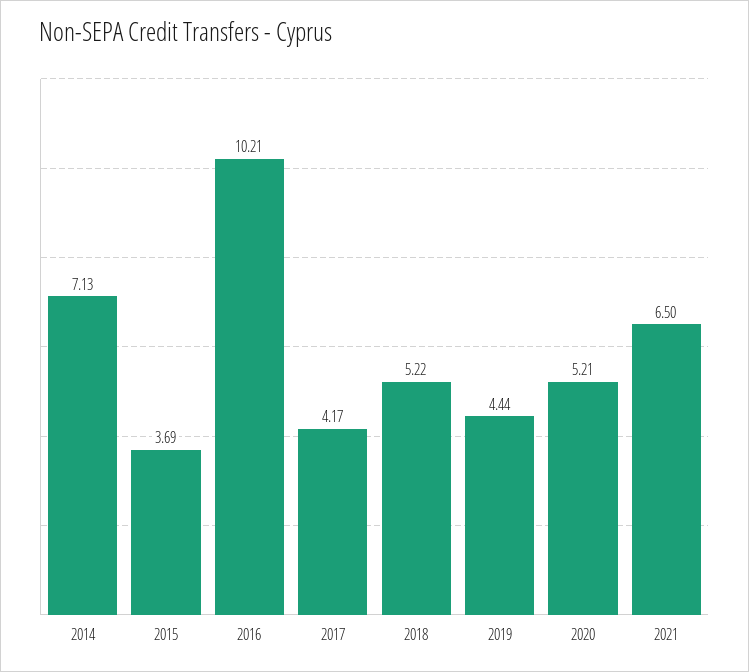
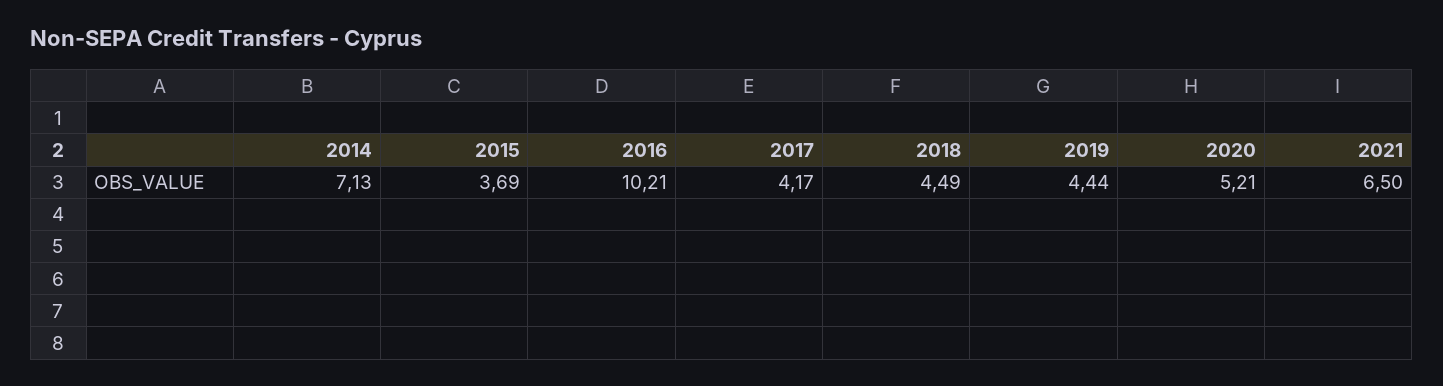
  {
    "2014": 7.13,
    "2015": 3.69,
    "2016": 10.21,
    "2017": 4.17,
-   "2018": 5.22,
+   "2018": 4.49,
    "2019": 4.44,
    "2020": 5.21,
    "2021": 6.5
  }

